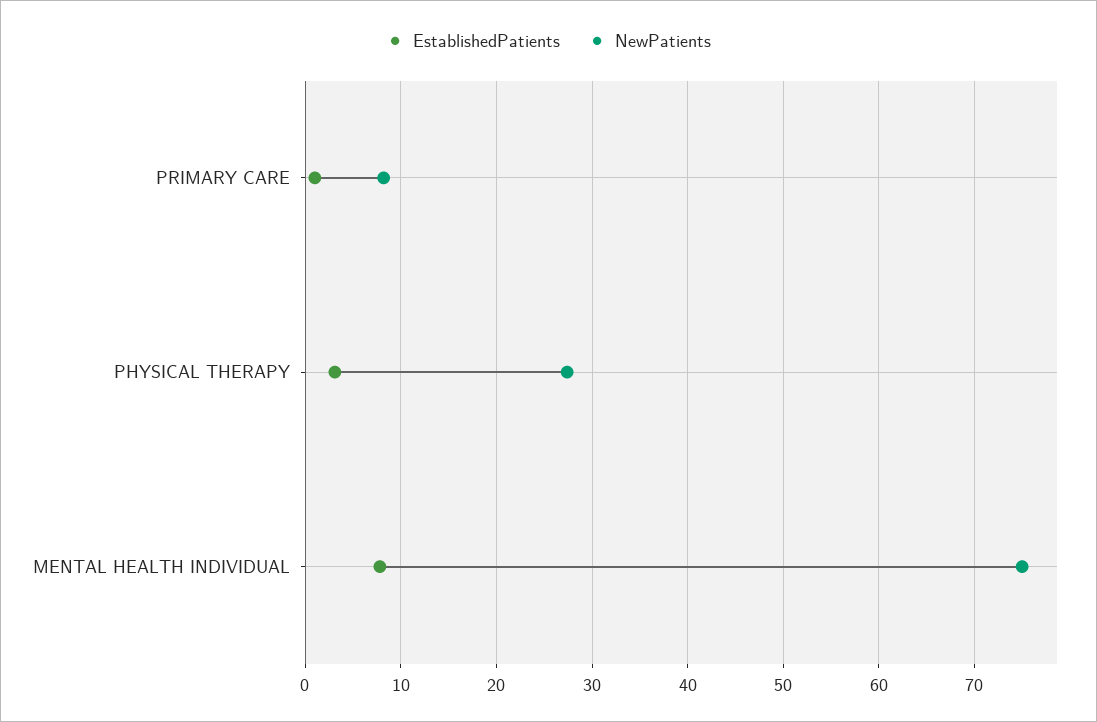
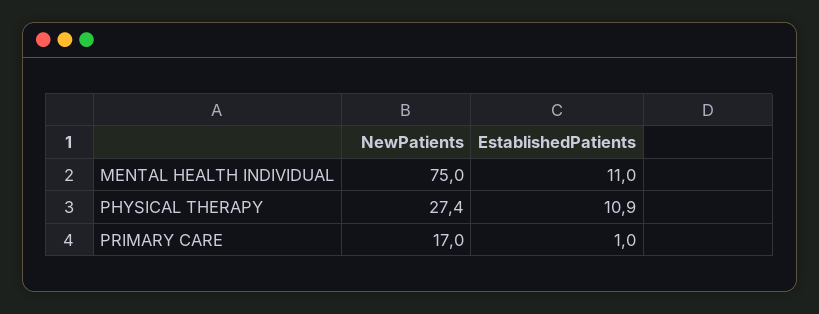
  {
    "EstablishedPatients": {
      "PRIMARY CARE": 1,
-     "PHYSICAL THERAPY": 3,
+     "PHYSICAL THERAPY": 10.9,
-     "MENTAL HEALTH INDIVIDUAL": 8
+     "MENTAL HEALTH INDIVIDUAL": 11
    },
    "NewPatients": {
-     "PRIMARY CARE": 8,
+     "PRIMARY CARE": 17,
      "PHYSICAL THERAPY": 27.4,
      "MENTAL HEALTH INDIVIDUAL": 75
    }
  }

